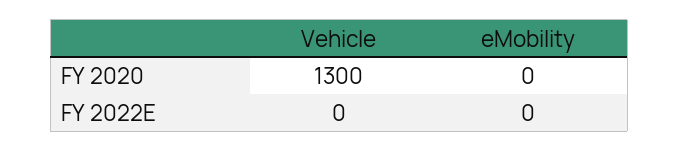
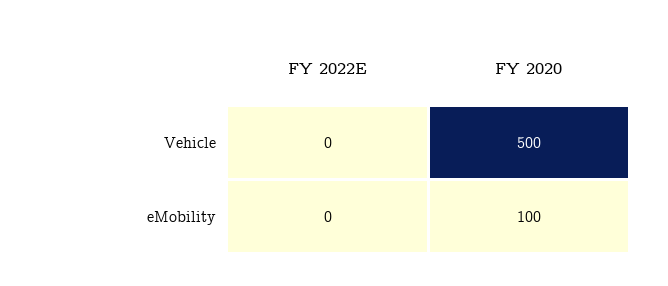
  {
    "Vehicle": {
-     "FY 2020": 1300,
+     "FY 2020": 500,
      "FY 2022E": 0
    },
    "eMobility": {
-     "FY 2020": 0,
+     "FY 2020": 100,
      "FY 2022E": 0
    }
  }

